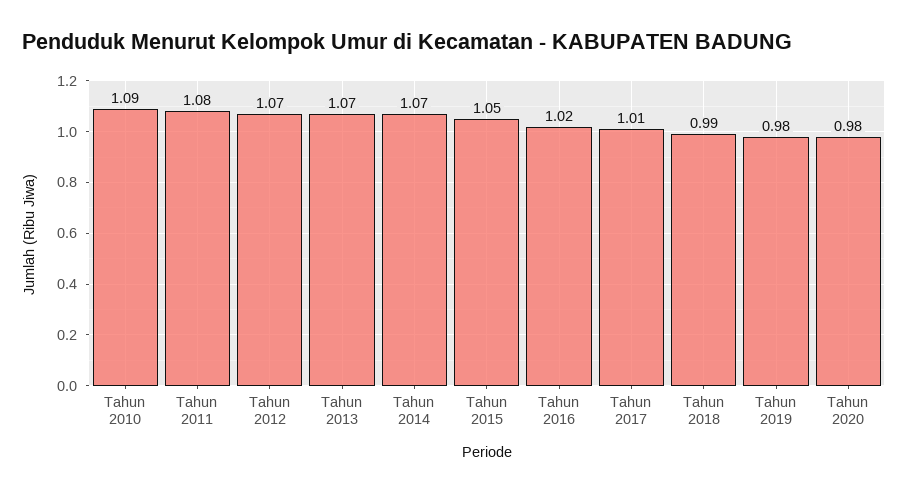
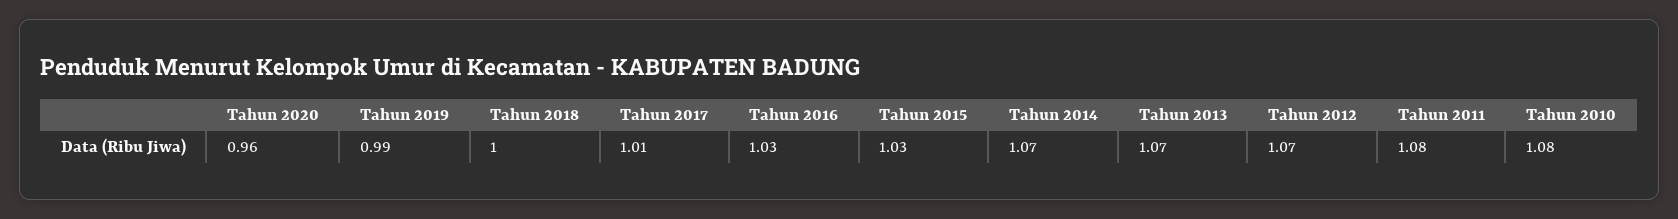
  {
-   "Tahun 2010": 1.09,
+   "Tahun 2010": 1.08,
    "Tahun 2011": 1.08,
    "Tahun 2012": 1.07,
    "Tahun 2013": 1.07,
    "Tahun 2014": 1.07,
-   "Tahun 2015": 1.05,
+   "Tahun 2015": 1.03,
-   "Tahun 2016": 1.02,
+   "Tahun 2016": 1.03,
    "Tahun 2017": 1.01,
-   "Tahun 2018": 0.99,
+   "Tahun 2018": 1,
-   "Tahun 2019": 0.98,
+   "Tahun 2019": 0.99,
-   "Tahun 2020": 0.98
+   "Tahun 2020": 0.96
  }

